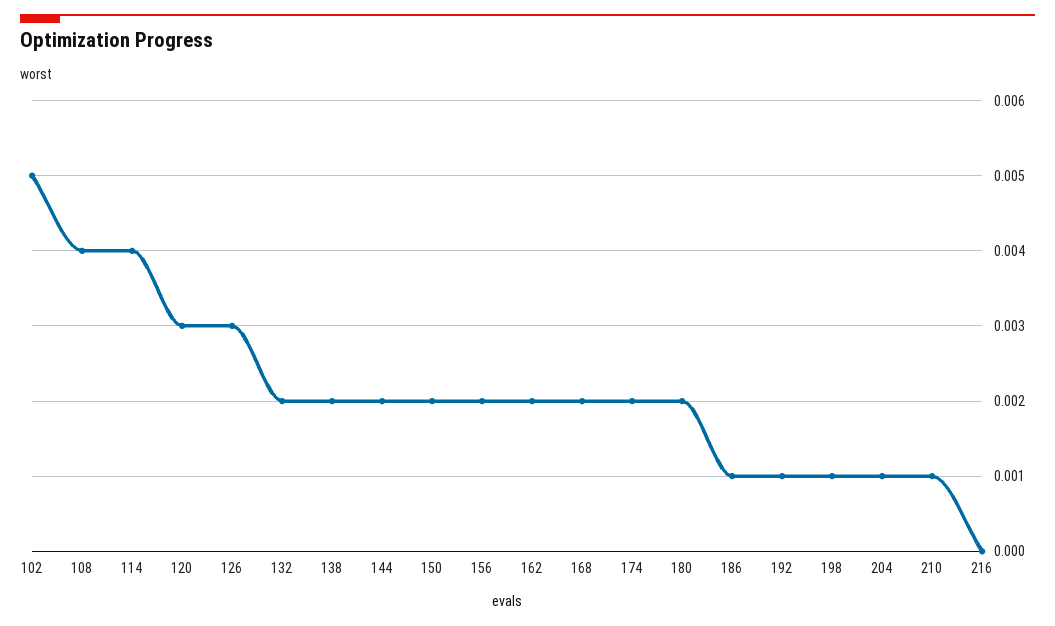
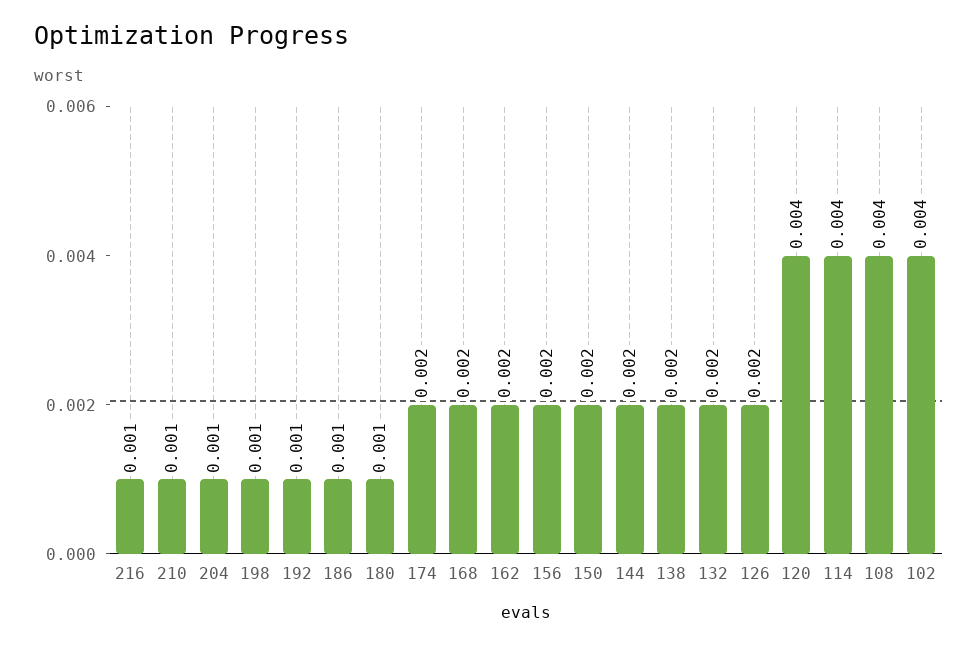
  {
-   "102": 0.005,
+   "102": 0.004,
    "108": 0.004,
    "114": 0.004,
-   "120": 0.003,
+   "120": 0.004,
-   "126": 0.003,
+   "126": 0.002,
    "132": 0.002,
    "138": 0.002,
    "144": 0.002,
    "150": 0.002,
    "156": 0.002,
    "162": 0.002,
    "168": 0.002,
    "174": 0.002,
-   "180": 0.002,
+   "180": 0.001,
    "186": 0.001,
    "192": 0.001,
    "198": 0.001,
    "204": 0.001,
    "210": 0.001,
-   "216": 0
+   "216": 0.001
  }

